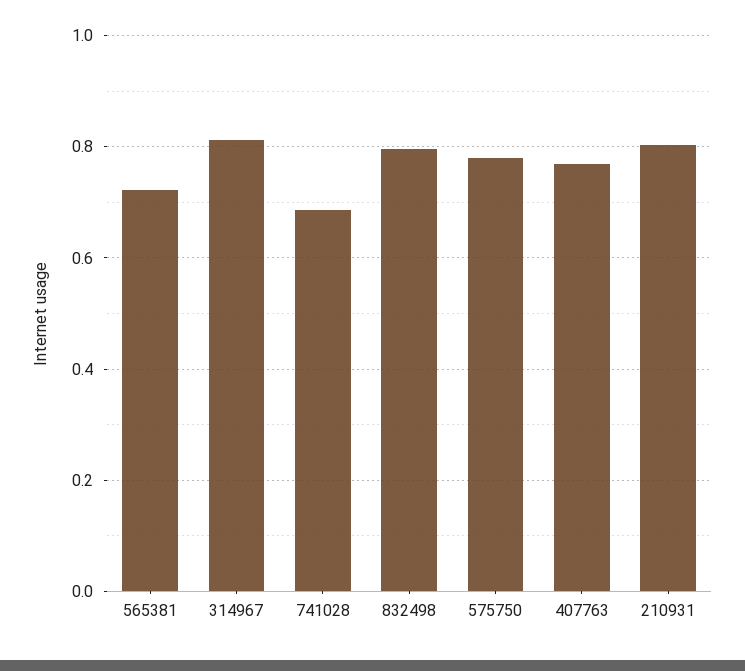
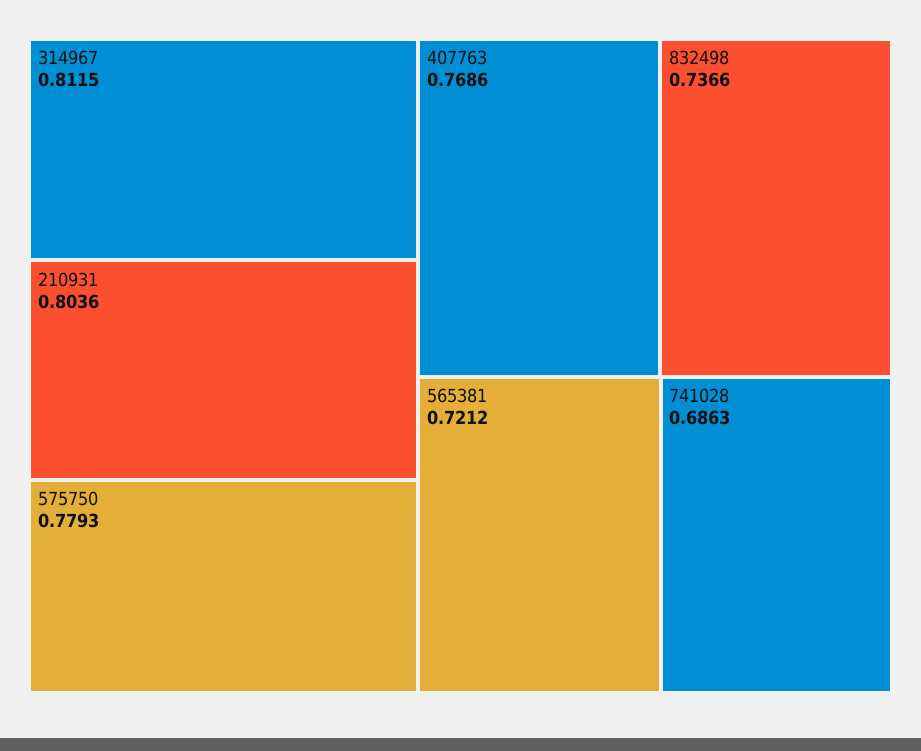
  {
    "565381": 0.7212,
    "314967": 0.8115,
    "741028": 0.6863,
-   "832498": 0.8,
+   "832498": 0.7366,
    "575750": 0.7793,
    "407763": 0.7686,
    "210931": 0.8036
  }

